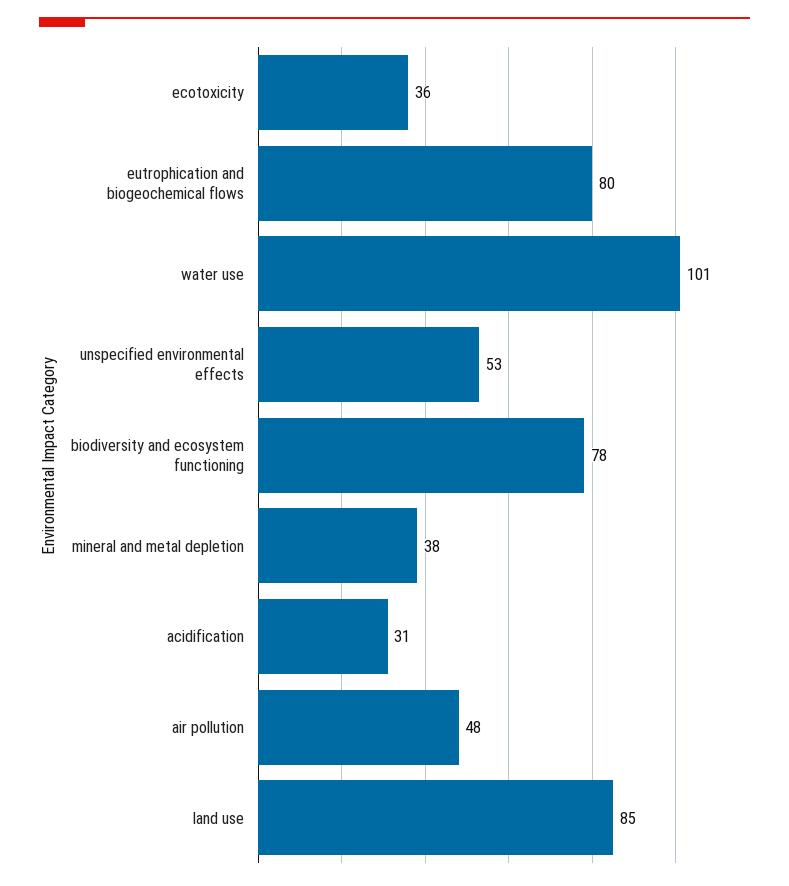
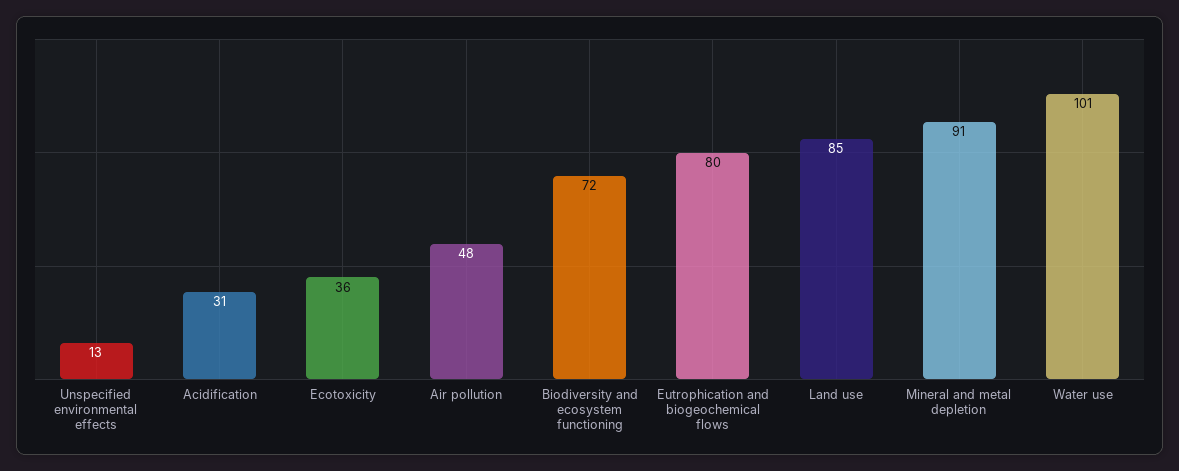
  {
    "ecotoxicity": 36,
    "eutrophication and biogeochemical flows": 80,
    "water use": 101,
-   "unspecified environmental effects": 53,
+   "unspecified environmental effects": 13,
-   "biodiversity and ecosystem functioning": 78,
+   "biodiversity and ecosystem functioning": 72,
-   "mineral and metal depletion": 38,
+   "mineral and metal depletion": 91,
    "acidification": 31,
    "air pollution": 48,
    "land use": 85
  }

